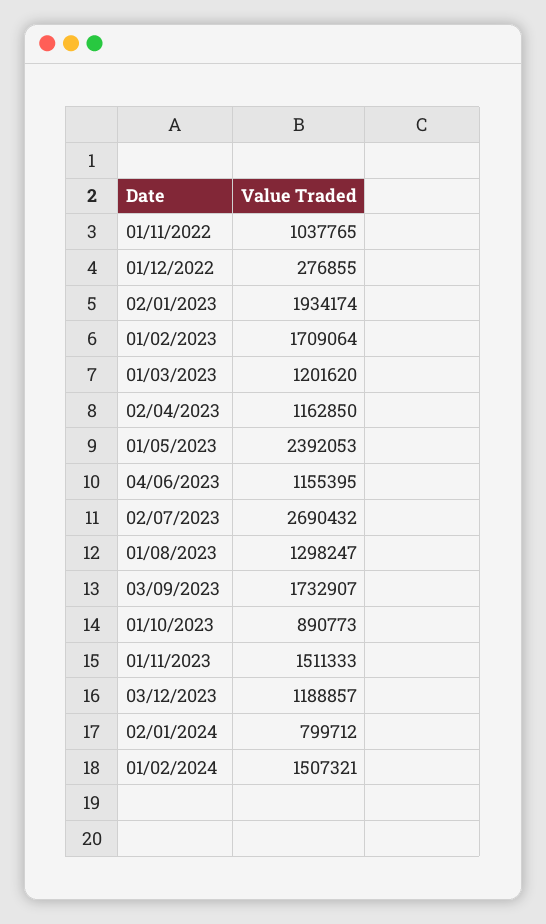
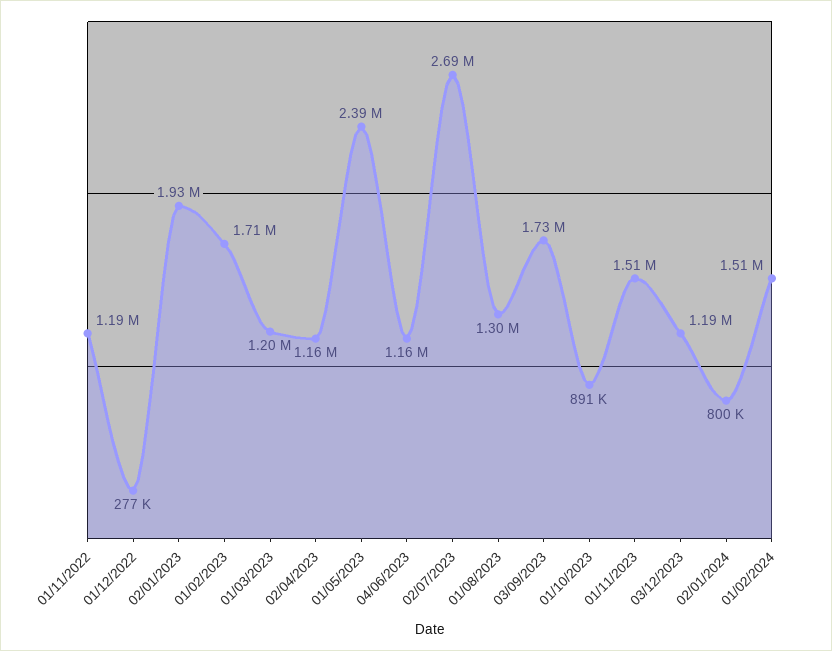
  {
-   "01/11/2022": 1037765,
+   "01/11/2022": 1190000,
    "01/12/2022": 276855,
    "02/01/2023": 1934174,
    "01/02/2023": 1709064,
    "01/03/2023": 1201620,
    "02/04/2023": 1162850,
    "01/05/2023": 2392053,
    "04/06/2023": 1155395,
    "02/07/2023": 2690432,
    "01/08/2023": 1298247,
    "03/09/2023": 1732907,
    "01/10/2023": 890773,
    "01/11/2023": 1511333,
    "03/12/2023": 1188857,
    "02/01/2024": 799712,
    "01/02/2024": 1507321
  }

